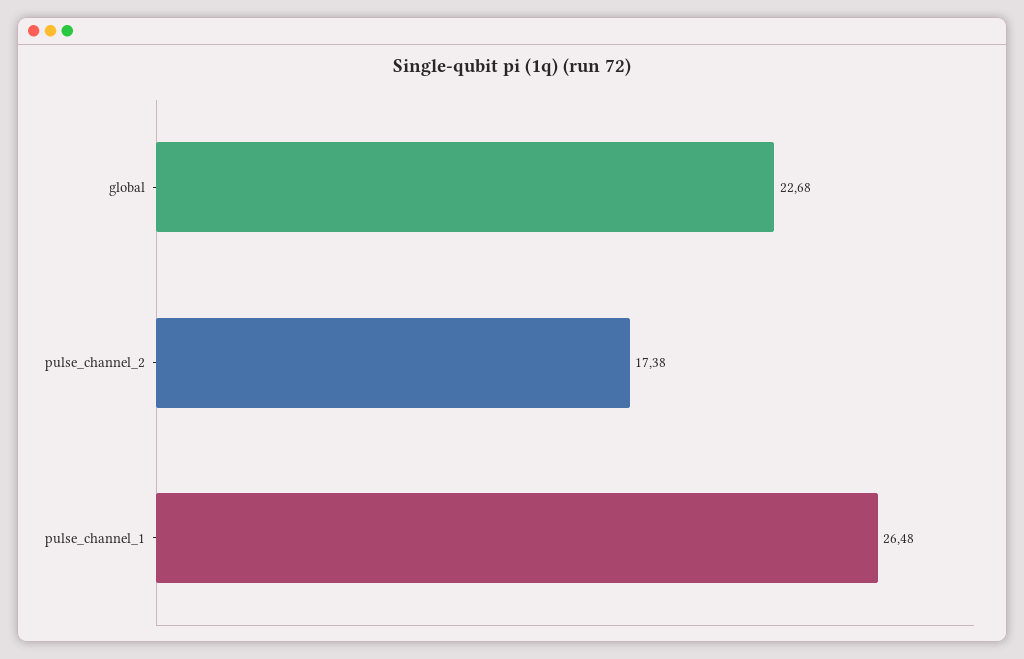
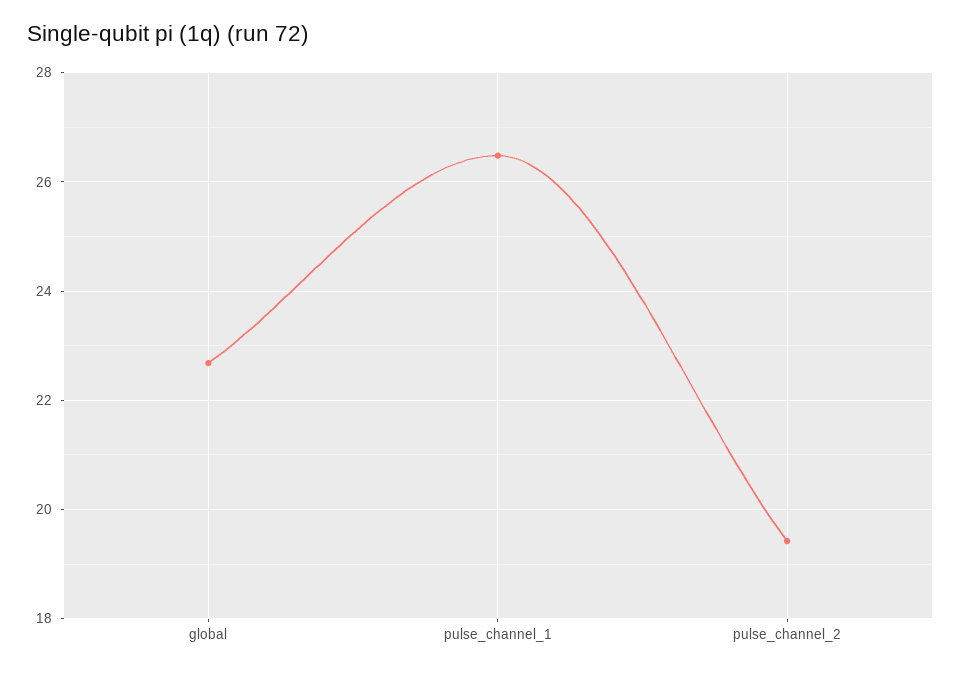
  {
    "global": 22.68,
-   "pulse_channel_2": 17.38,
+   "pulse_channel_2": 19.4,
    "pulse_channel_1": 26.48
  }

